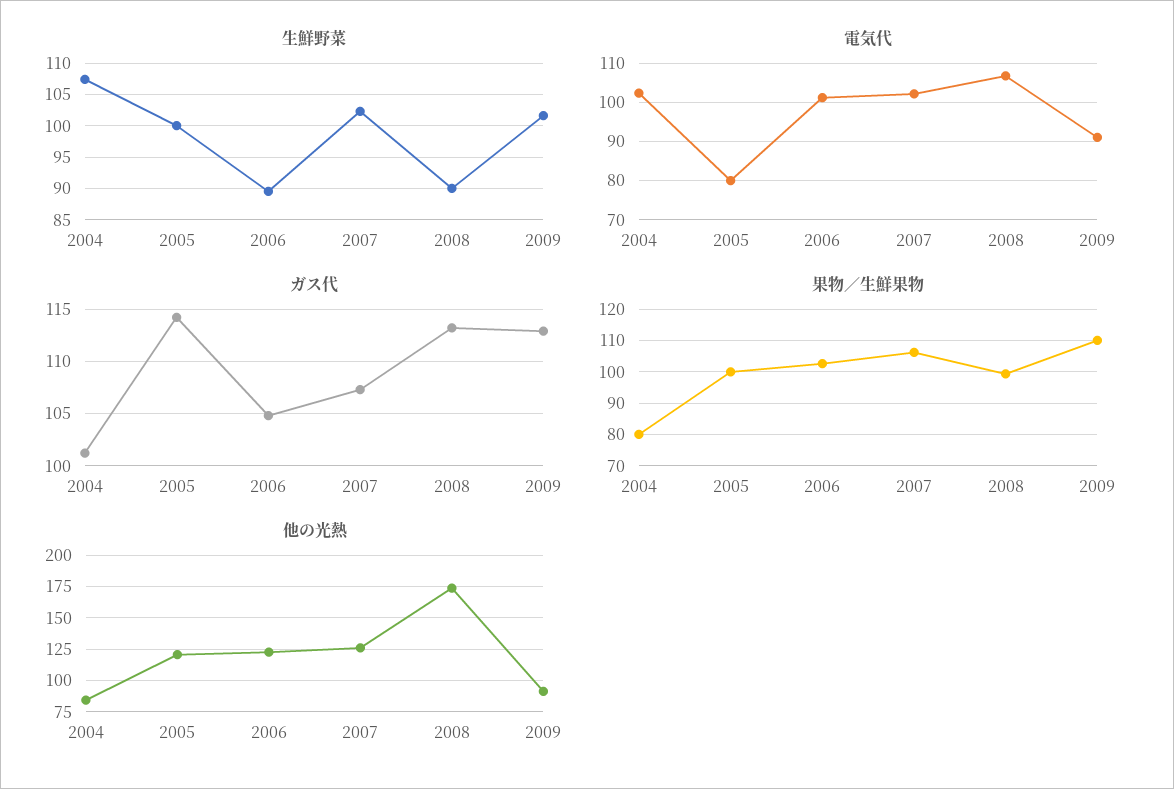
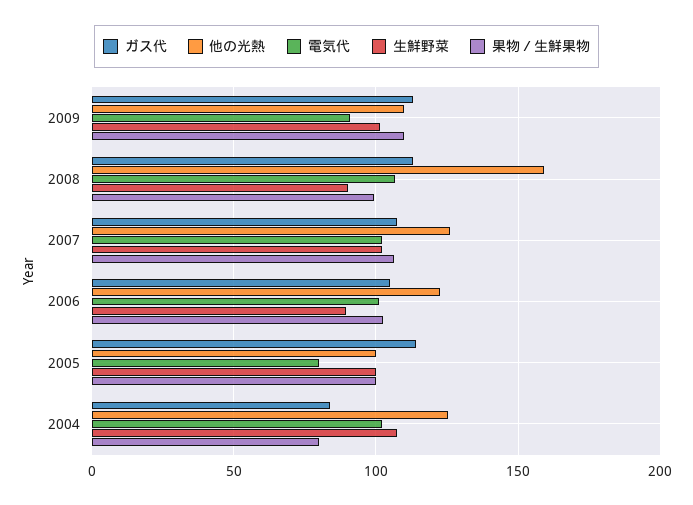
  {
    "生鮮野菜": {
      "2004": 107,
      "2005": 100,
      "2006": 90,
      "2007": 102,
      "2008": 90,
      "2009": 102
    },
    "電気代": {
      "2004": 102,
      "2005": 80,
      "2006": 102,
      "2007": 102,
      "2008": 106,
      "2009": 92
    },
    "ガス代": {
-     "2004": 101,
+     "2004": 85,
      "2005": 114,
      "2006": 105,
      "2007": 107,
      "2008": 113,
      "2009": 113
    },
    "果物／生鮮果物": {
      "2004": 80,
      "2005": 100,
      "2006": 102,
      "2007": 106,
      "2008": 100,
      "2009": 110
    },
    "他の光熱": {
-     "2004": 85,
+     "2004": 125,
-     "2005": 120,
+     "2005": 100,
      "2006": 125,
      "2007": 125,
-     "2008": 175,
+     "2008": 160,
-     "2009": 90
+     "2009": 110
    }
  }

